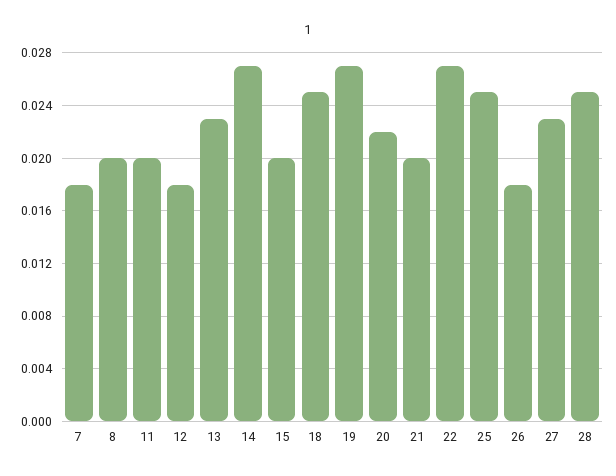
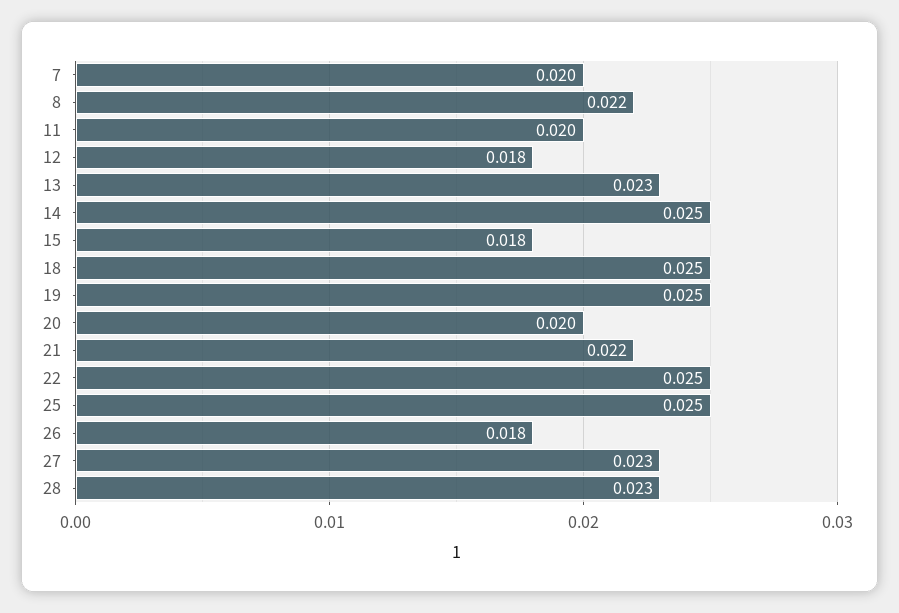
  {
-   "7": 0.018,
+   "7": 0.02,
-   "8": 0.02,
+   "8": 0.022,
    "11": 0.02,
    "12": 0.018,
    "13": 0.023,
-   "14": 0.027,
+   "14": 0.025,
-   "15": 0.02,
+   "15": 0.018,
    "18": 0.025,
-   "19": 0.027,
+   "19": 0.025,
-   "20": 0.022,
+   "20": 0.02,
-   "21": 0.02,
+   "21": 0.022,
-   "22": 0.027,
+   "22": 0.025,
    "25": 0.025,
    "26": 0.018,
    "27": 0.023,
-   "28": 0.025
+   "28": 0.023
  }

